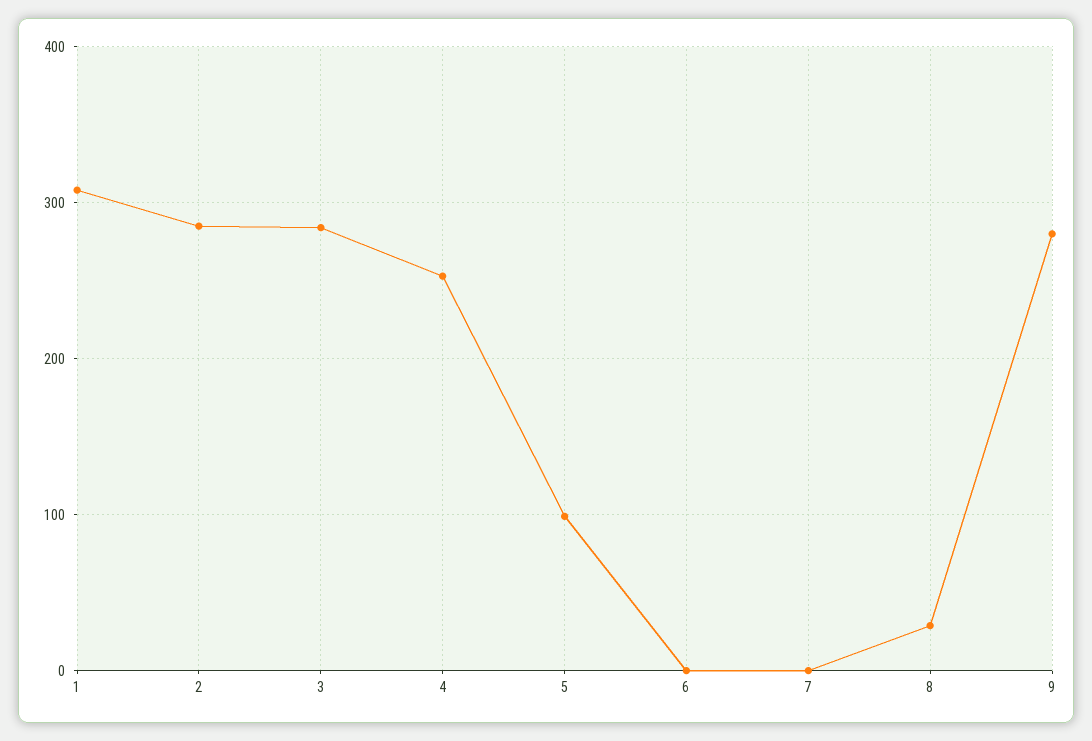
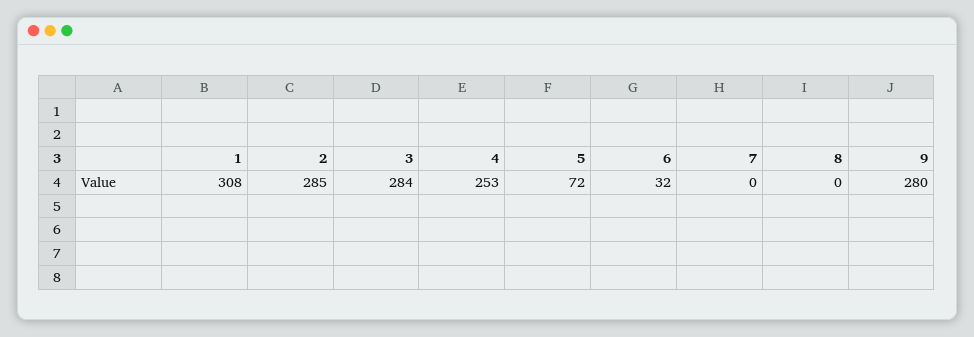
  {
    "1": 308,
    "2": 285,
    "3": 284,
    "4": 253,
-   "5": 100,
+   "5": 72,
-   "6": 0,
+   "6": 32,
    "7": 0,
-   "8": 30,
+   "8": 0,
    "9": 280
  }

